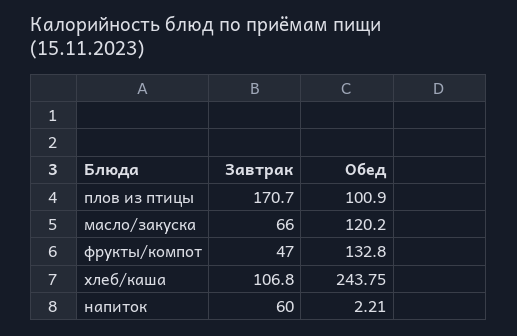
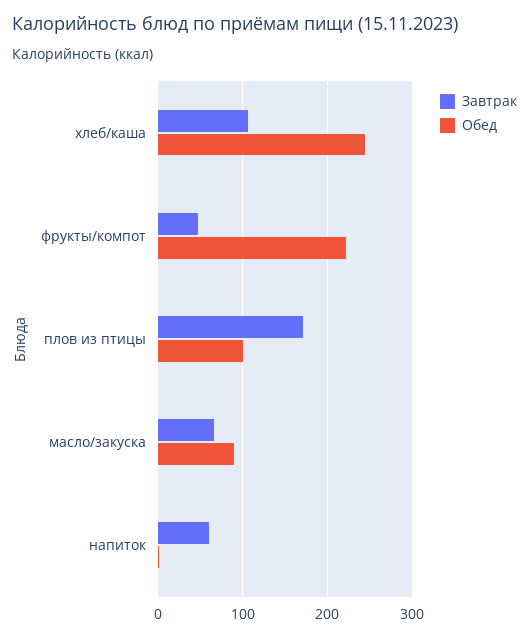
  {
    "Завтрак": {
      "плов из птицы": 170.7,
      "масло/закуска": 66,
      "фрукты/компот": 47,
      "хлеб/каша": 106.8,
      "напиток": 60
    },
    "Обед": {
      "плов из птицы": 100.9,
-     "масло/закуска": 120.2,
+     "масло/закуска": 90,
-     "фрукты/компот": 132.8,
+     "фрукты/компот": 220,
      "хлеб/каша": 243.75,
      "напиток": 2.21
    }
  }

